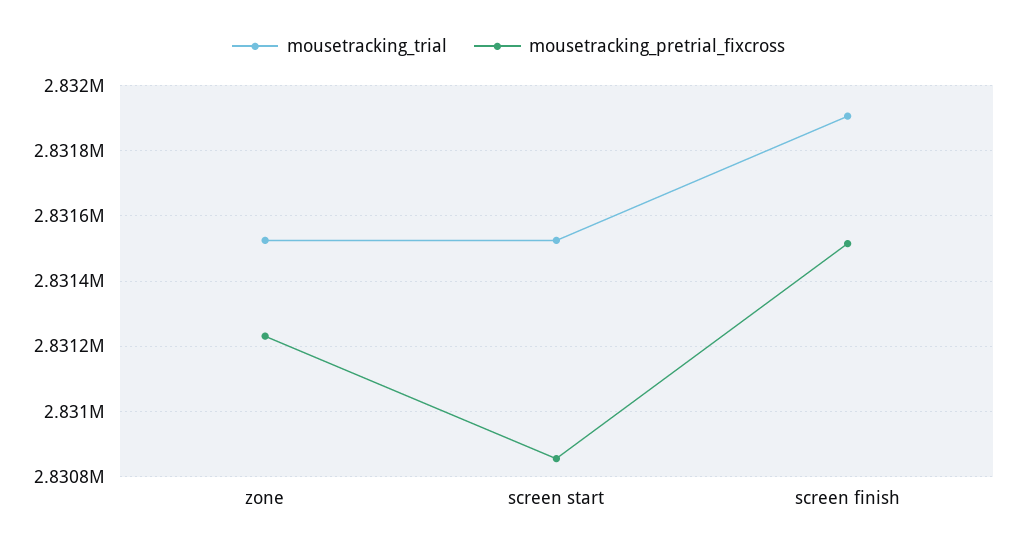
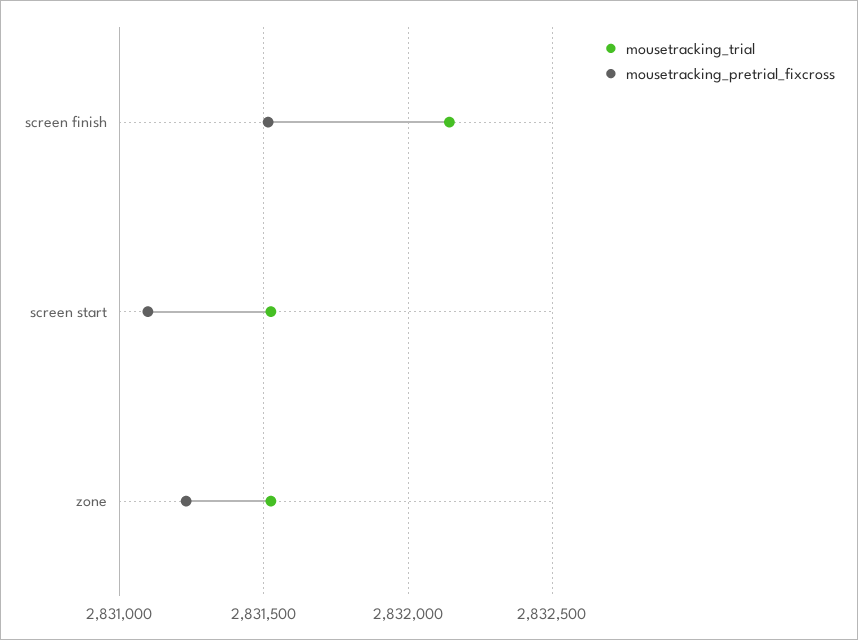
  {
    "mousetracking_trial": {
      "zone": 2831520,
      "screen start": 2831520,
-     "screen finish": 2831900
+     "screen finish": 2832150
    },
    "mousetracking_pretrial_fixcross": {
      "zone": 2831240,
-     "screen start": 2830860,
+     "screen start": 2831100,
      "screen finish": 2831520
    }
  }

